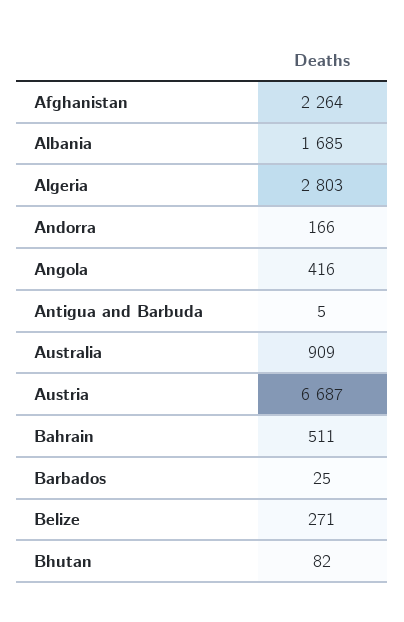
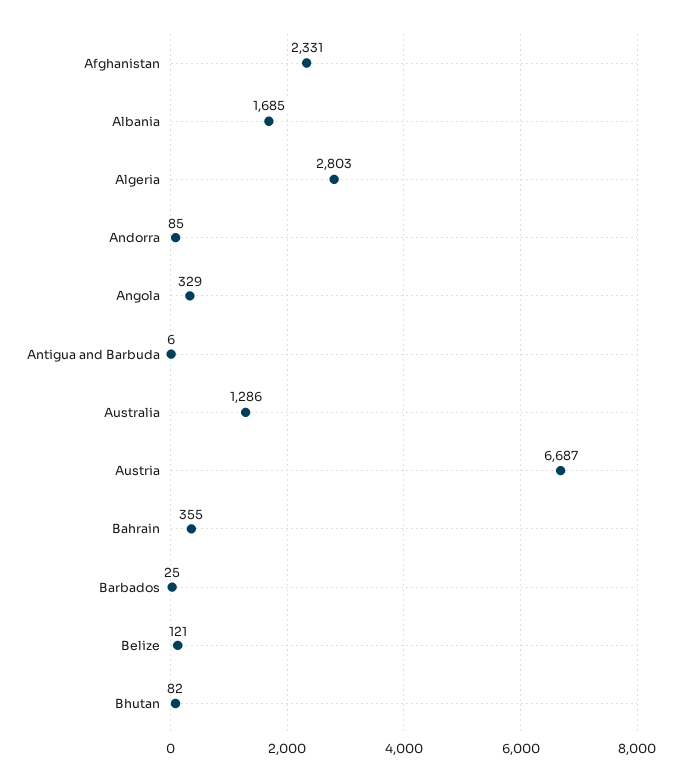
  {
-   "Afghanistan": 2264,
+   "Afghanistan": 2331,
    "Albania": 1685,
    "Algeria": 2803,
-   "Andorra": 166,
+   "Andorra": 85,
-   "Angola": 416,
+   "Angola": 329,
-   "Antigua and Barbuda": 5,
+   "Antigua and Barbuda": 6,
-   "Australia": 909,
+   "Australia": 1286,
    "Austria": 6687,
-   "Bahrain": 511,
+   "Bahrain": 355,
    "Barbados": 25,
-   "Belize": 271,
+   "Belize": 121,
    "Bhutan": 82
  }

